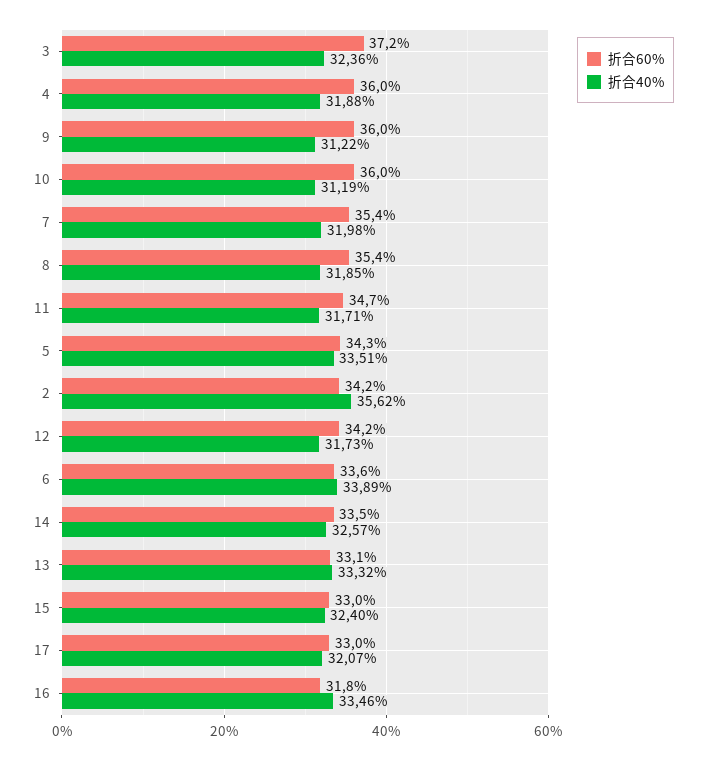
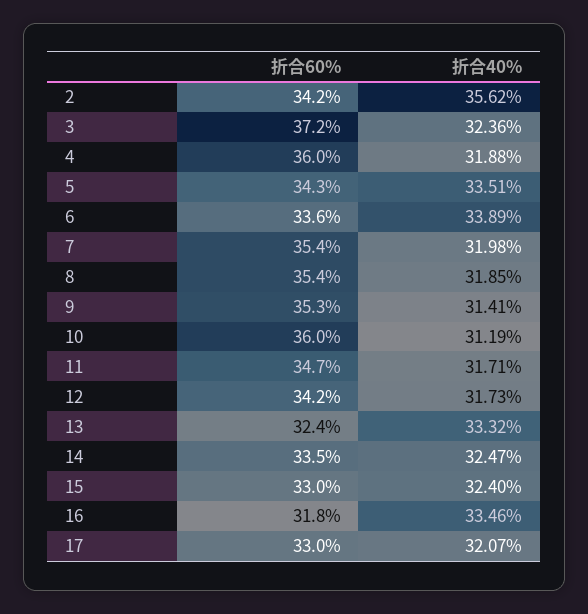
  {
    "折合60%": {
      "3": 37.2,
      "4": 36,
-     "9": 36,
+     "9": 35.3,
      "10": 36,
      "7": 35.4,
      "8": 35.4,
      "11": 34.7,
      "5": 34.3,
      "2": 34.2,
      "12": 34.2,
      "6": 33.6,
      "14": 33.5,
-     "13": 33.1,
+     "13": 32.4,
      "15": 33,
      "17": 33,
      "16": 31.8
    },
    "折合40%": {
      "3": 32.36,
      "4": 31.88,
-     "9": 31.22,
+     "9": 31.41,
      "10": 31.19,
      "7": 31.98,
      "8": 31.85,
      "11": 31.71,
      "5": 33.51,
      "2": 35.62,
      "12": 31.73,
      "6": 33.89,
-     "14": 32.57,
+     "14": 32.47,
      "13": 33.32,
      "15": 32.4,
      "17": 32.07,
      "16": 33.46
    }
  }

